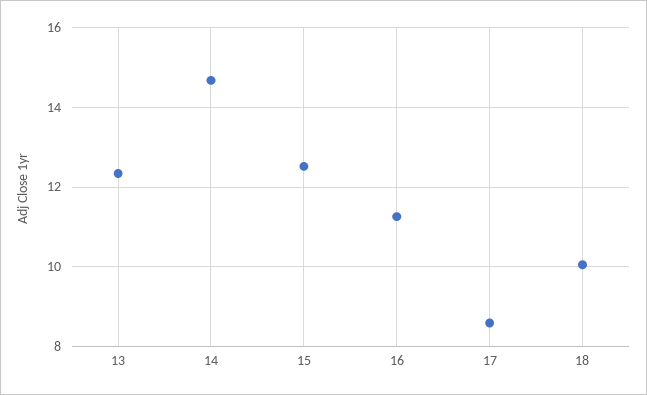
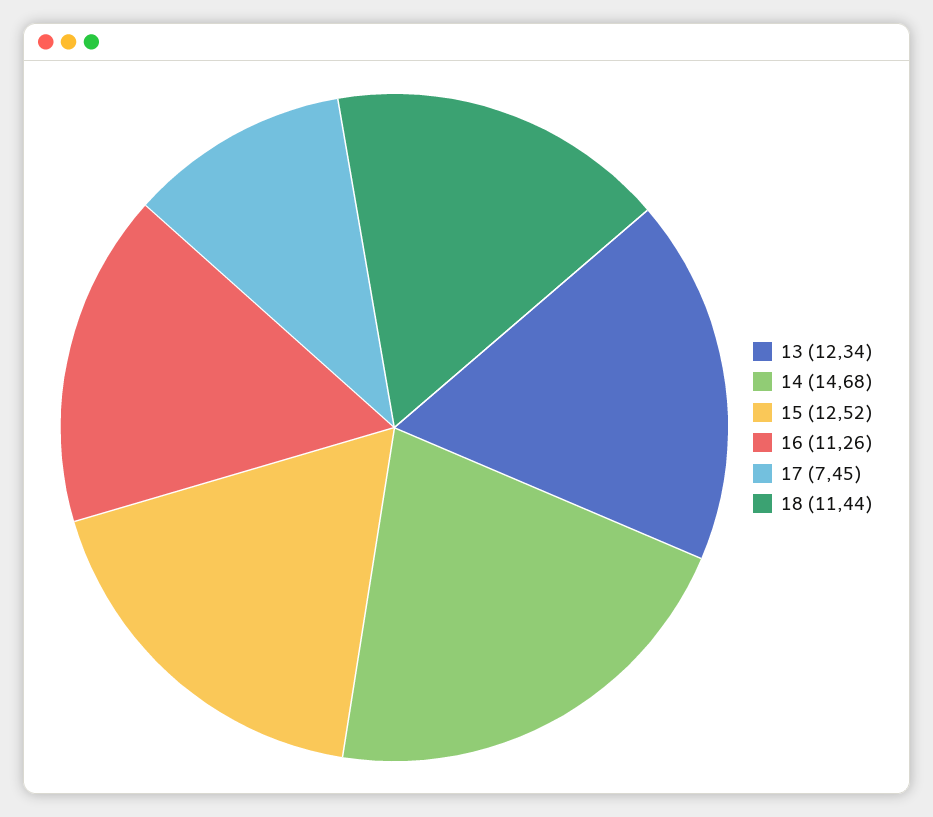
  {
    "13": 12.34,
    "14": 14.68,
    "15": 12.52,
    "16": 11.26,
-   "17": 8.6,
+   "17": 7.45,
-   "18": 10
+   "18": 11.44
  }

